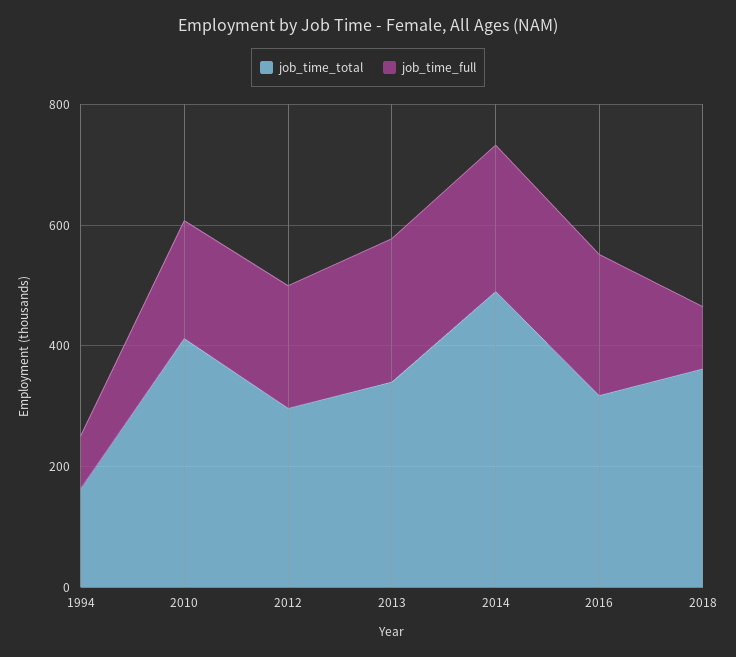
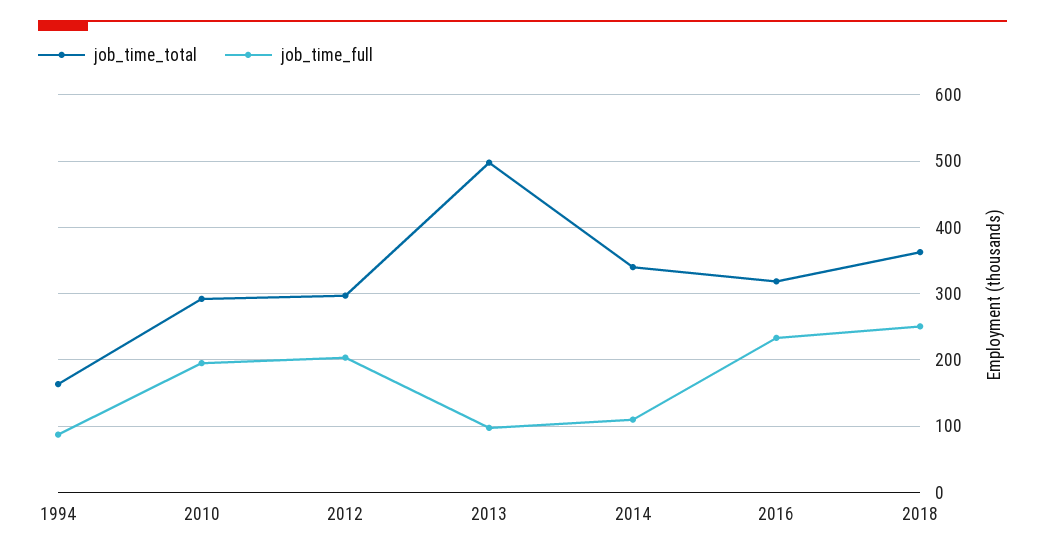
  {
    "job_time_total": {
      "1994": 160,
-     "2010": 400,
+     "2010": 290,
      "2012": 300,
-     "2013": 350,
+     "2013": 500,
-     "2014": 500,
+     "2014": 340,
      "2016": 320,
      "2018": 360
    },
    "job_time_full": {
      "1994": 90,
      "2010": 200,
      "2012": 200,
-     "2013": 250,
+     "2013": 100,
-     "2014": 250,
+     "2014": 110,
      "2016": 230,
-     "2018": 100
+     "2018": 250
    }
  }

